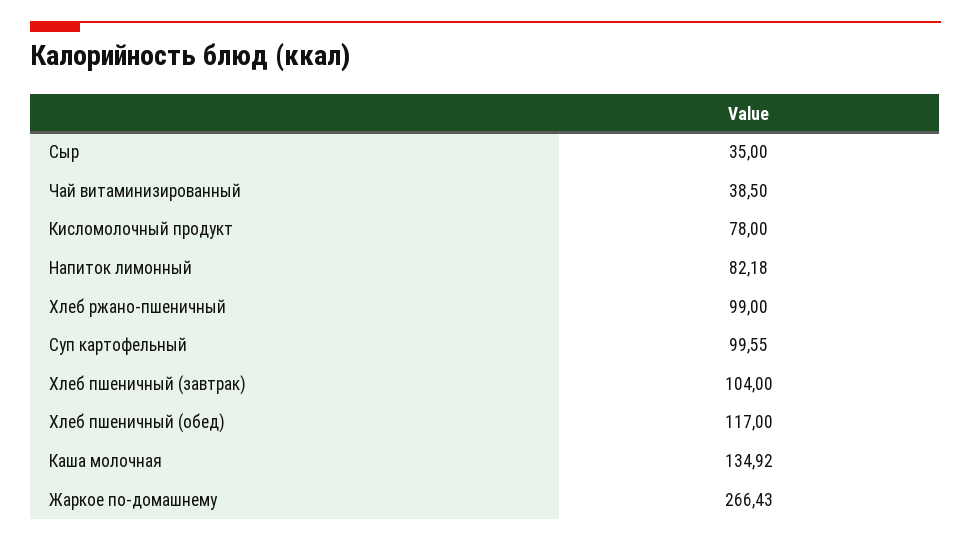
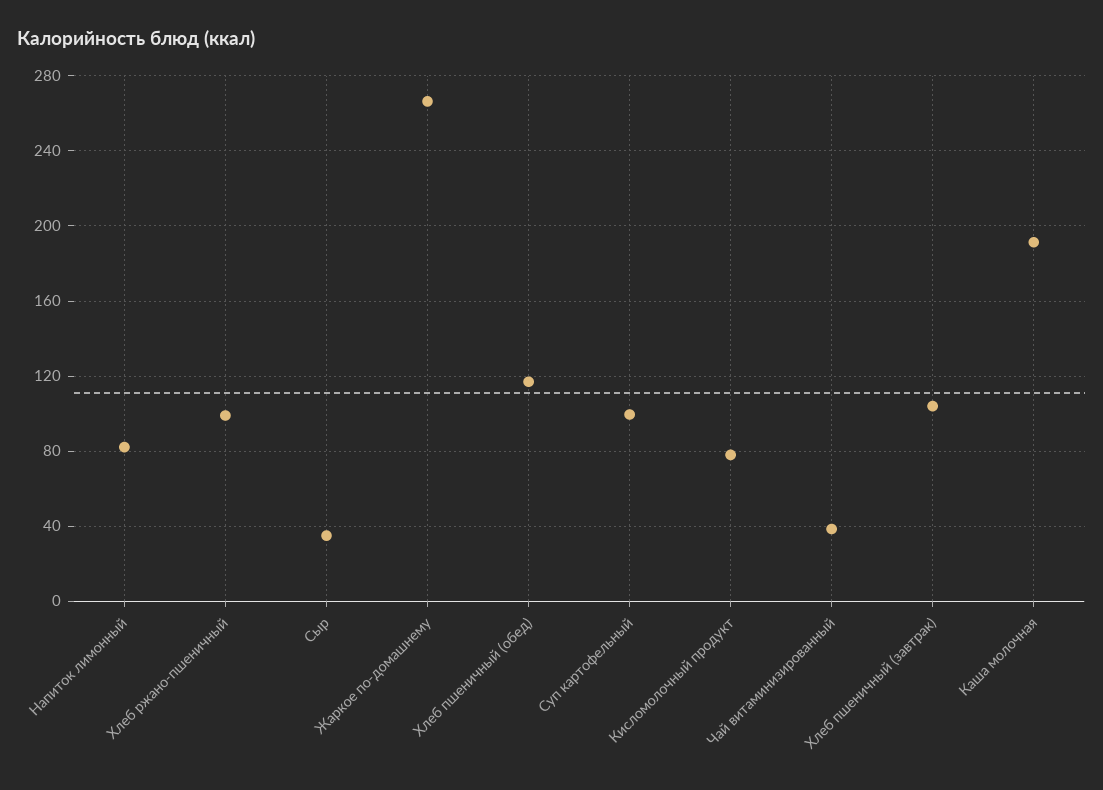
  {
    "Сыр": 35,
    "Чай витаминизированный": 38.5,
    "Кисломолочный продукт": 78,
    "Напиток лимонный": 82.18,
    "Хлеб ржано-пшеничный": 99,
    "Суп картофельный": 99.55,
    "Хлеб пшеничный (завтрак)": 104,
    "Хлеб пшеничный (обед)": 117,
-   "Каша молочная": 134.92,
+   "Каша молочная": 190,
    "Жаркое по-домашнему": 266.43
  }

